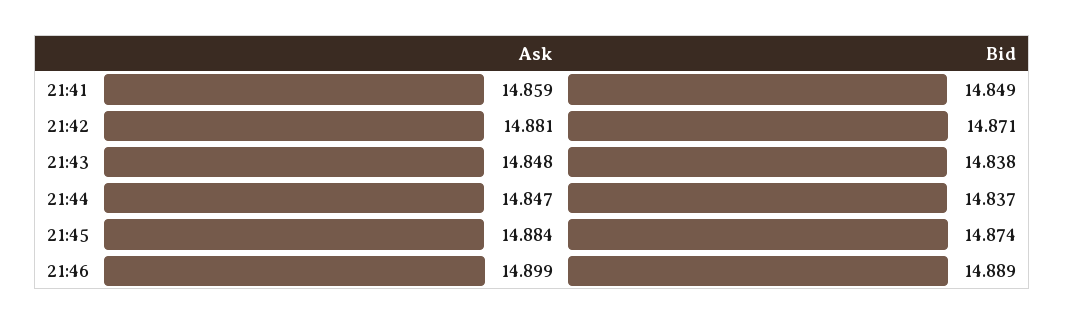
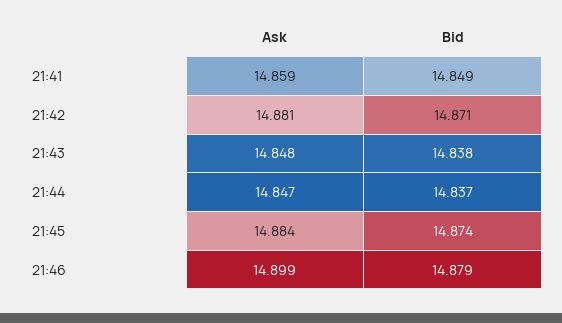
  {
    "Ask": {
      "21:41": 14.859,
      "21:42": 14.881,
      "21:43": 14.848,
      "21:44": 14.847,
      "21:45": 14.884,
      "21:46": 14.899
    },
    "Bid": {
      "21:41": 14.849,
      "21:42": 14.871,
      "21:43": 14.838,
      "21:44": 14.837,
      "21:45": 14.874,
-     "21:46": 14.889
+     "21:46": 14.879
    }
  }

